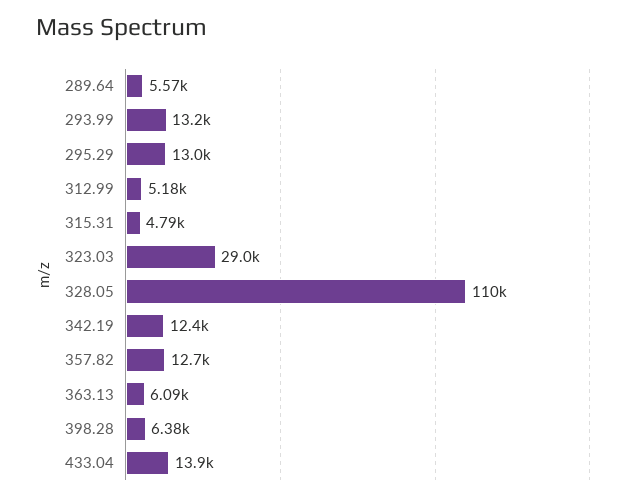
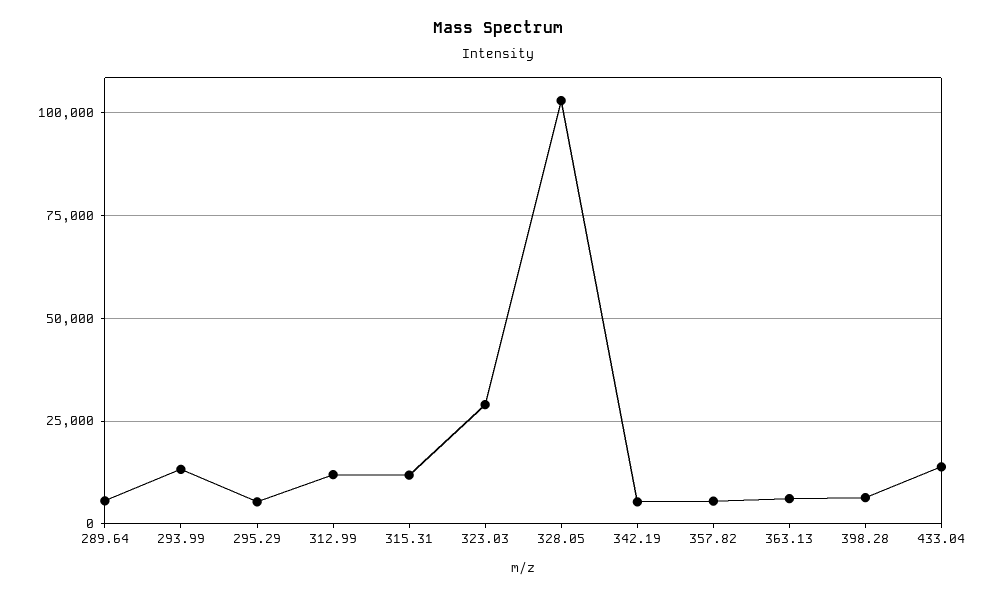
  {
    "289.64": 5570,
    "293.99": 13200,
-   "295.29": 13000,
+   "295.29": 5000,
-   "312.99": 5180,
+   "312.99": 12500,
-   "315.31": 4790,
+   "315.31": 12500,
    "323.03": 29000,
-   "328.05": 110000,
+   "328.05": 102500,
-   "342.19": 12400,
+   "342.19": 5000,
-   "357.82": 12700,
+   "357.82": 5000,
    "363.13": 6090,
    "398.28": 6380,
    "433.04": 13900
  }

